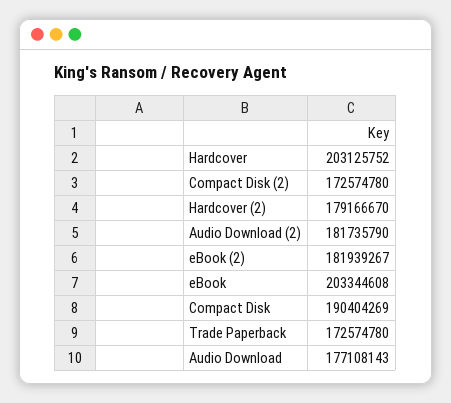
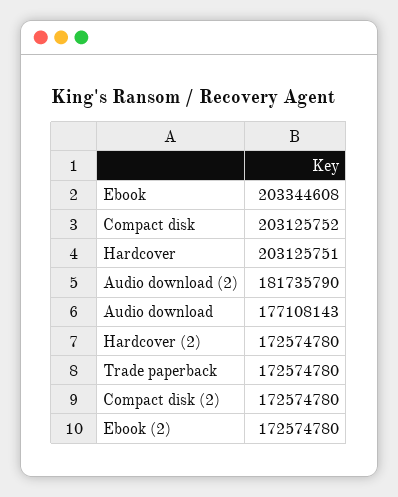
  {
-   "Hardcover": 203125752,
+   "Hardcover": 203125751,
    "Compact Disk (2)": 172574780,
-   "Hardcover (2)": 179166670,
+   "Hardcover (2)": 172574780,
    "Audio Download (2)": 181735790,
-   "eBook (2)": 181939267,
+   "eBook (2)": 172574780,
    "eBook": 203344608,
-   "Compact Disk": 190404269,
+   "Compact Disk": 203125752,
    "Trade Paperback": 172574780,
    "Audio Download": 177108143
  }

